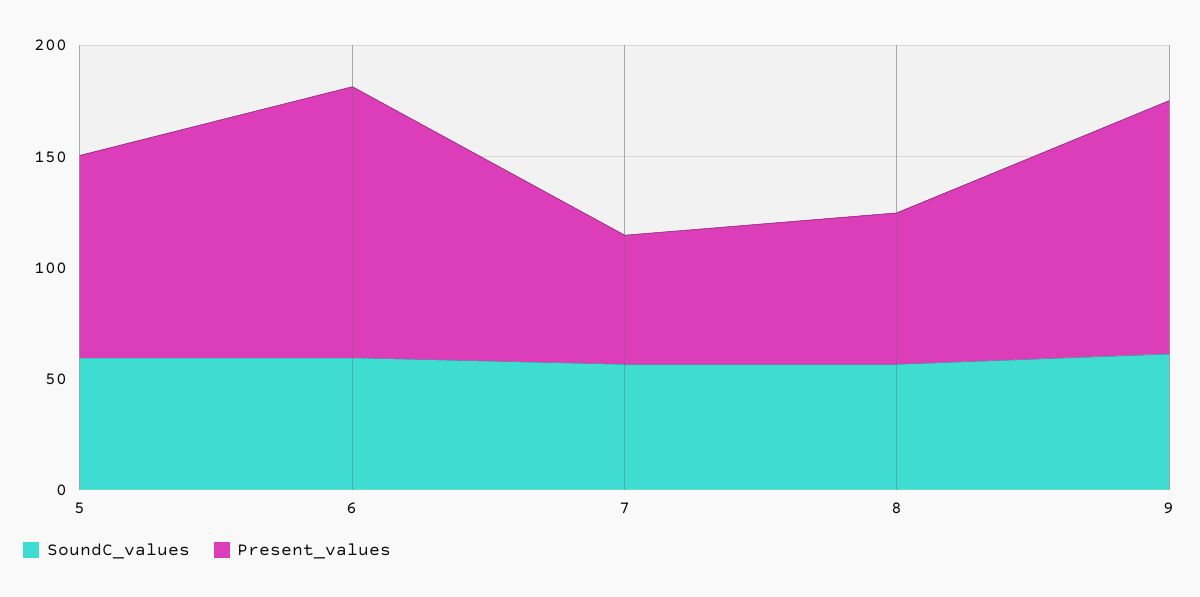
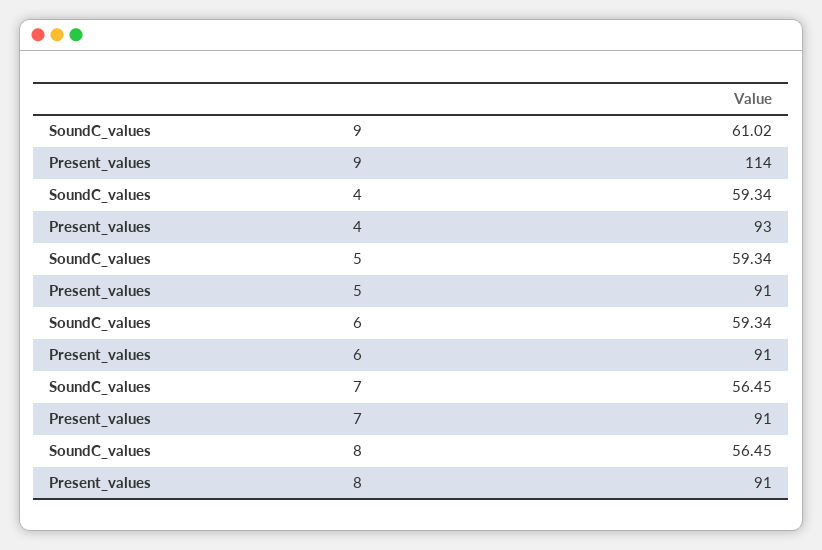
  {
    "SoundC_values": {
      "5": 59.34,
      "6": 59.34,
      "7": 56.45,
      "8": 56.45,
-     "9": 61.02
+     "9": 61.02,
+     "4": 59.34
    },
    "Present_values": {
      "5": 91,
-     "6": 120,
+     "6": 91,
-     "7": 60,
+     "7": 91,
-     "8": 70,
+     "8": 91,
-     "9": 114
+     "9": 114,
+     "4": 93
    }
  }

